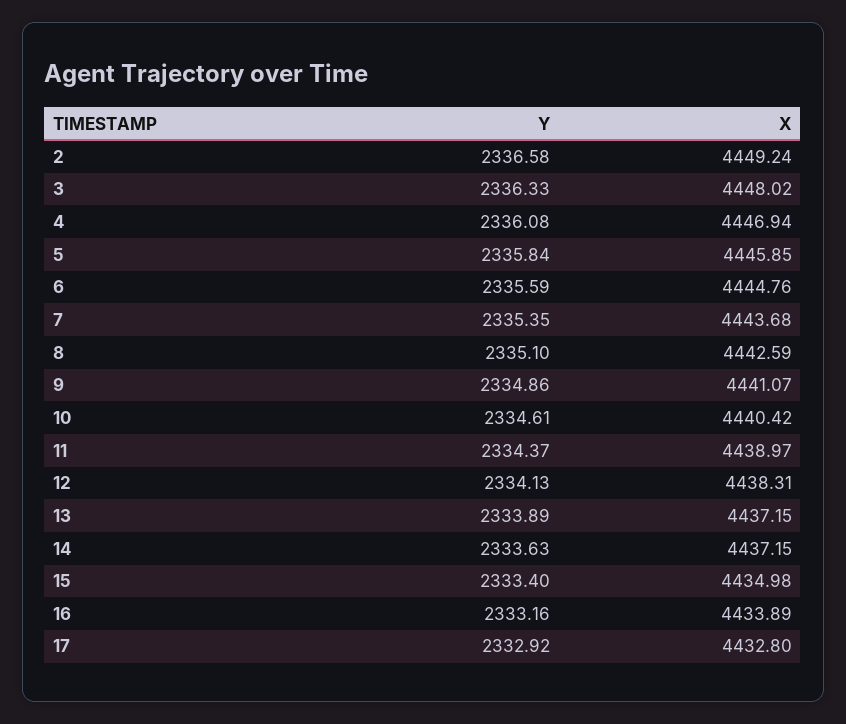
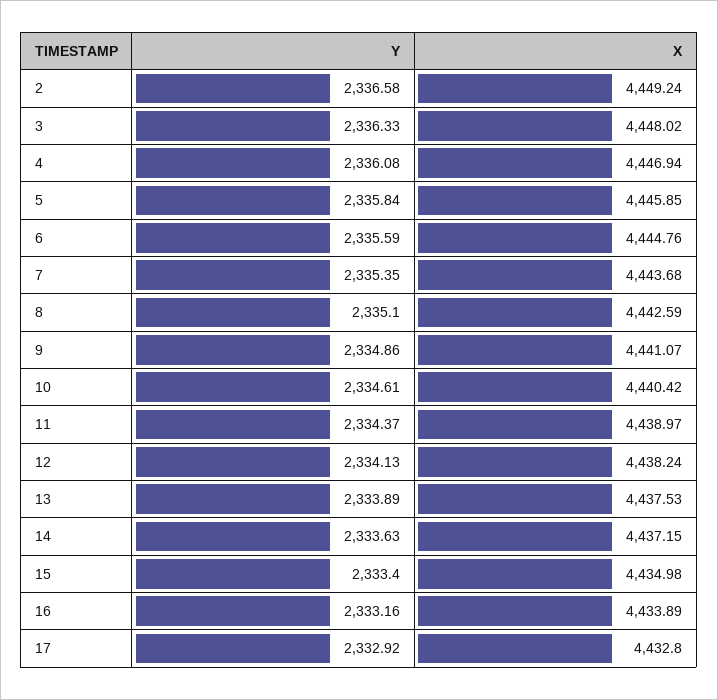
  {
    "Y": {
      "2": 2336.58,
      "3": 2336.33,
      "4": 2336.08,
      "5": 2335.84,
      "6": 2335.59,
      "7": 2335.35,
      "8": 2335.1,
      "9": 2334.86,
      "10": 2334.61,
      "11": 2334.37,
      "12": 2334.13,
      "13": 2333.89,
      "14": 2333.63,
      "15": 2333.4,
      "16": 2333.16,
      "17": 2332.92
    },
    "X": {
      "2": 4449.24,
      "3": 4448.02,
      "4": 4446.94,
      "5": 4445.85,
      "6": 4444.76,
      "7": 4443.68,
      "8": 4442.59,
      "9": 4441.07,
      "10": 4440.42,
      "11": 4438.97,
-     "12": 4438.31,
+     "12": 4438.24,
-     "13": 4437.15,
+     "13": 4437.53,
      "14": 4437.15,
      "15": 4434.98,
      "16": 4433.89,
      "17": 4432.8
    }
  }

